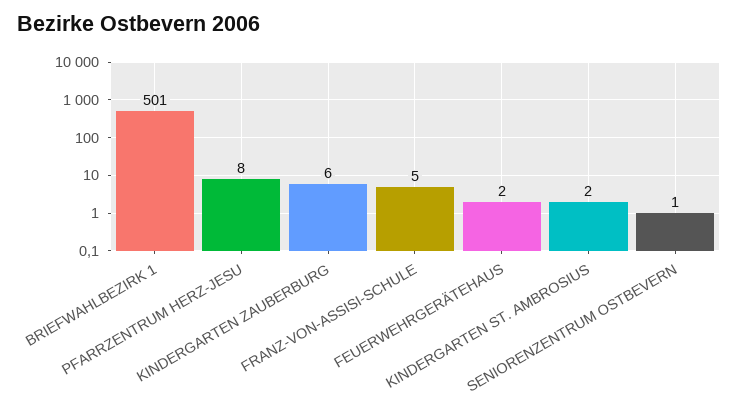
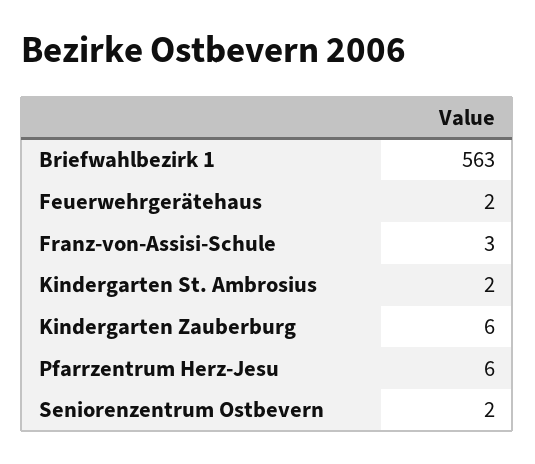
  {
-   "BRIEFWAHLBEZIRK 1": 501,
+   "BRIEFWAHLBEZIRK 1": 563,
-   "PFARRZENTRUM HERZ-JESU": 8,
+   "PFARRZENTRUM HERZ-JESU": 6,
    "KINDERGARTEN ZAUBERBURG": 6,
-   "FRANZ-VON-ASSISI-SCHULE": 5,
+   "FRANZ-VON-ASSISI-SCHULE": 3,
    "FEUERWEHRGERÄTEHAUS": 2,
    "KINDERGARTEN ST. AMBROSIUS": 2,
-   "SENIORENZENTRUM OSTBEVERN": 1
+   "SENIORENZENTRUM OSTBEVERN": 2
  }

